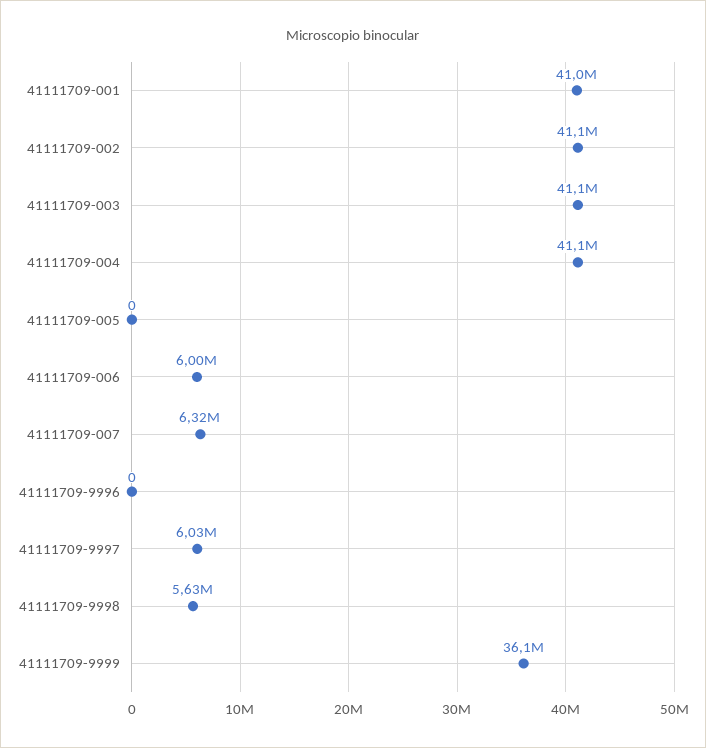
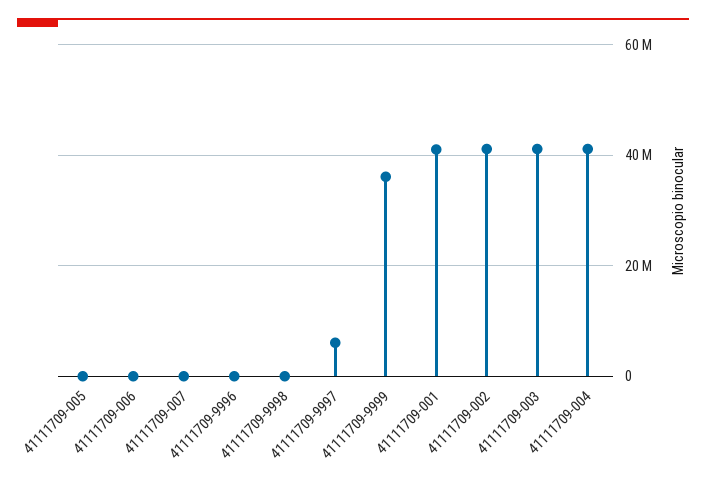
  {
    "41111709-001": 41000000,
    "41111709-002": 41100000,
    "41111709-003": 41100000,
    "41111709-004": 41100000,
    "41111709-005": 0,
-   "41111709-006": 6000000,
+   "41111709-006": 0,
-   "41111709-007": 6320000,
+   "41111709-007": 0,
    "41111709-9996": 0,
    "41111709-9997": 6030000,
-   "41111709-9998": 5630000,
+   "41111709-9998": 0,
    "41111709-9999": 36100000
  }

